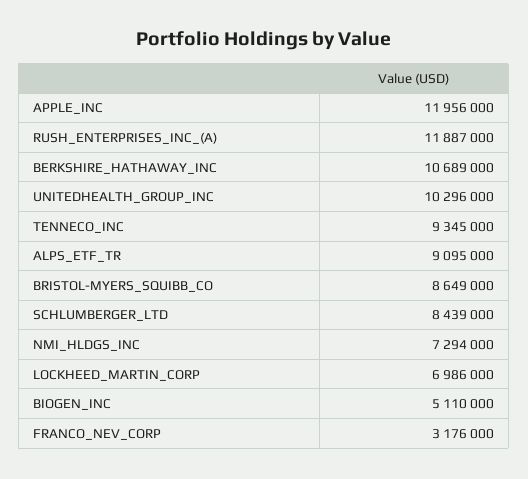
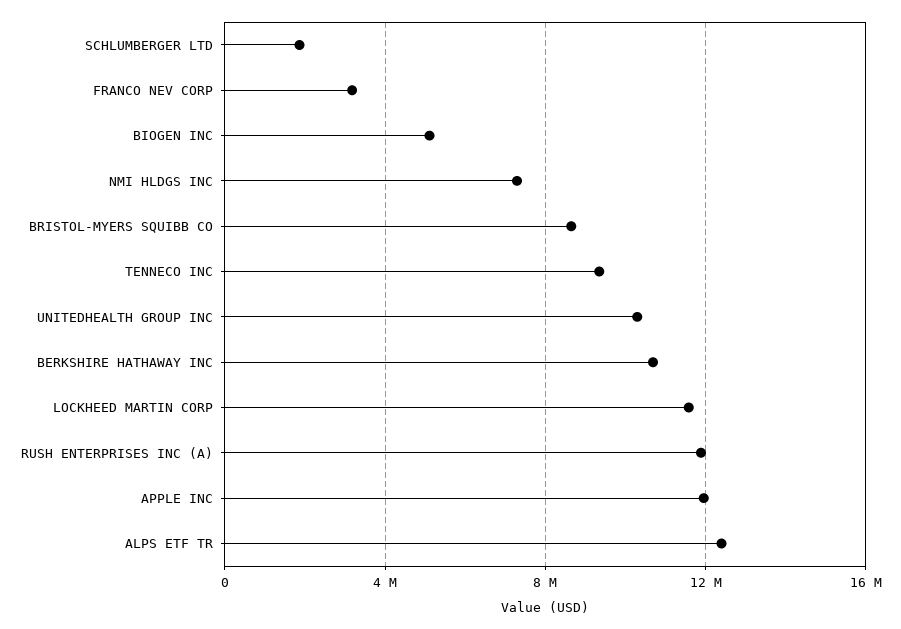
  {
    "APPLE_INC": 11956000,
    "RUSH_ENTERPRISES_INC_(A)": 11887000,
    "BERKSHIRE_HATHAWAY_INC": 10689000,
    "UNITEDHEALTH_GROUP_INC": 10296000,
    "TENNECO_INC": 9345000,
-   "ALPS_ETF_TR": 9095000,
+   "ALPS_ETF_TR": 12500000,
    "BRISTOL-MYERS_SQUIBB_CO": 8649000,
-   "SCHLUMBERGER_LTD": 8439000,
+   "SCHLUMBERGER_LTD": 2000000,
    "NMI_HLDGS_INC": 7294000,
-   "LOCKHEED_MARTIN_CORP": 6986000,
+   "LOCKHEED_MARTIN_CORP": 11500000,
    "BIOGEN_INC": 5110000,
    "FRANCO_NEV_CORP": 3176000
  }

